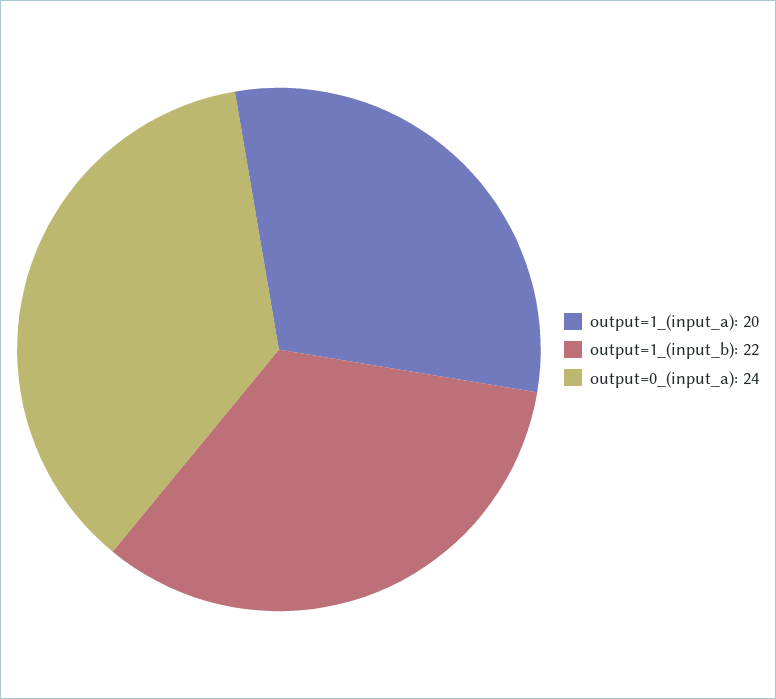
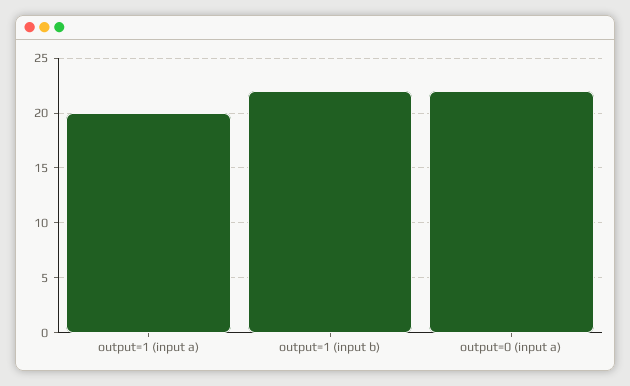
  {
    "output=1_(input_a)": 20,
    "output=1_(input_b)": 22,
-   "output=0_(input_a)": 24
+   "output=0_(input_a)": 22
  }

